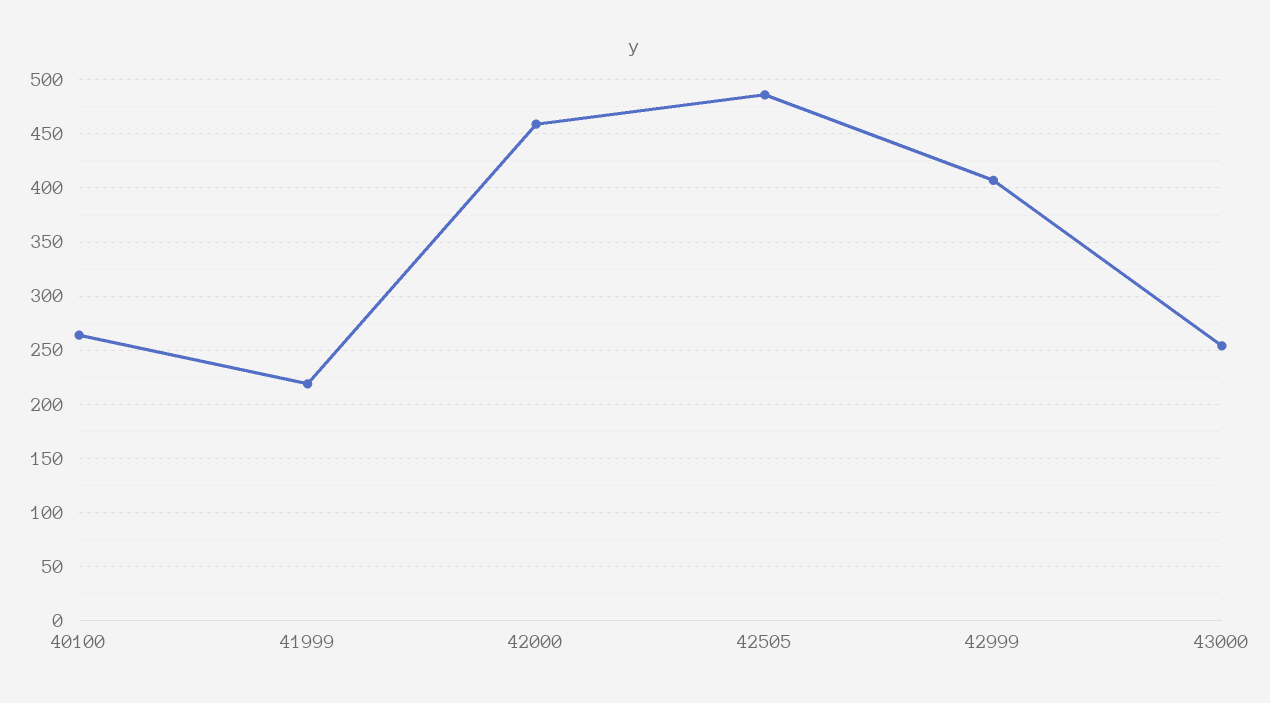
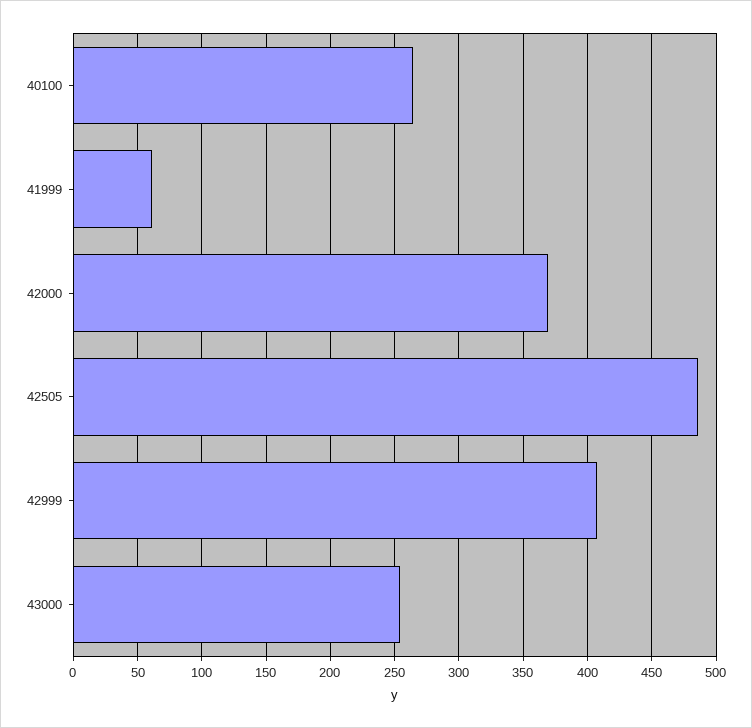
  {
    "40100": 265,
-   "41999": 220,
+   "41999": 60,
-   "42000": 460,
+   "42000": 370,
    "42505": 485,
    "42999": 405,
    "43000": 255
  }

